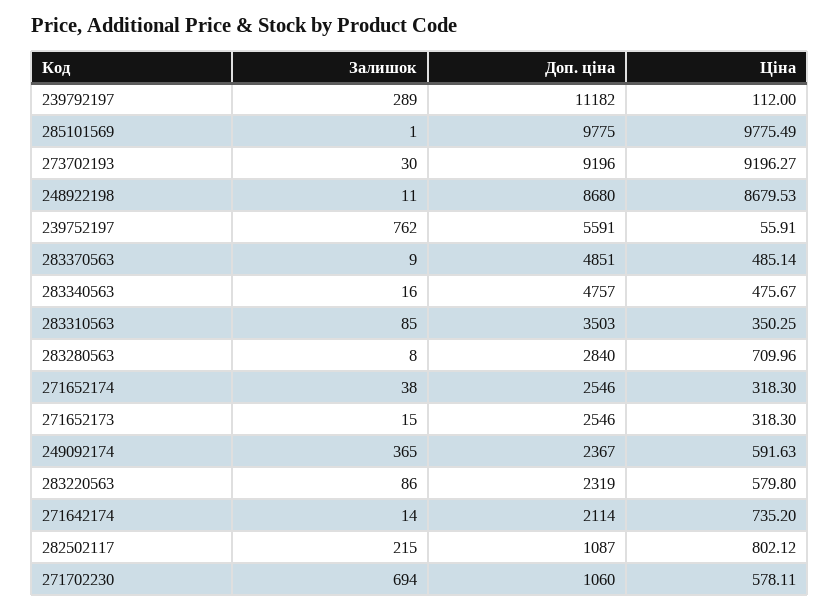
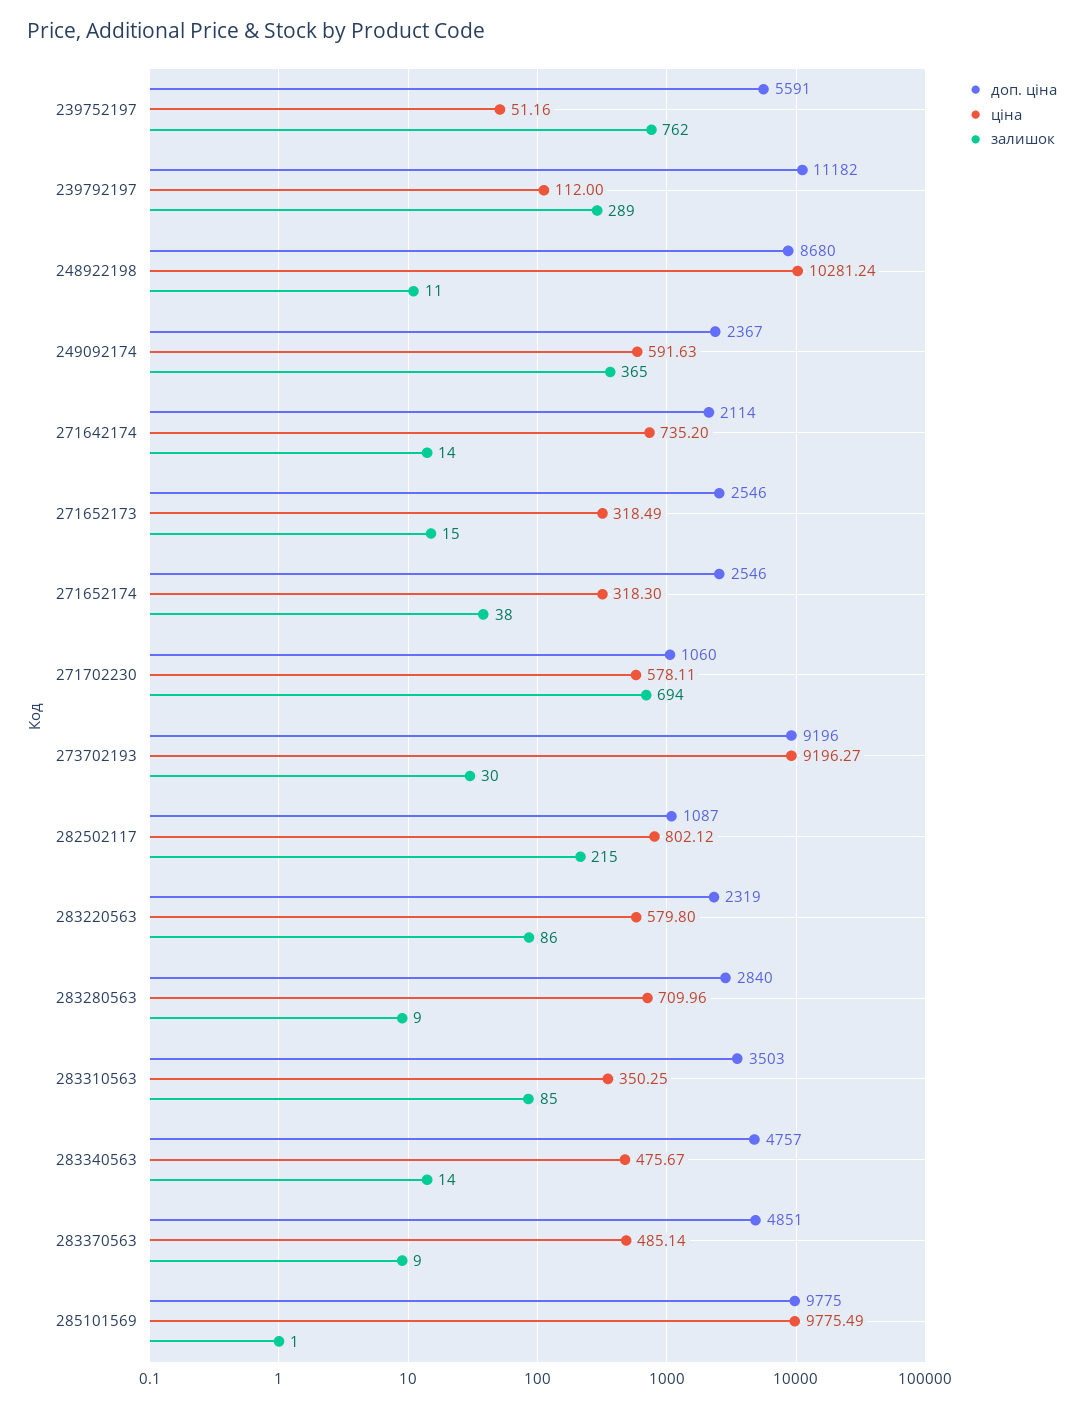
  {
    "Залишок": {
      "239792197": 289,
      "285101569": 1,
      "273702193": 30,
      "248922198": 11,
      "239752197": 762,
      "283370563": 9,
-     "283340563": 16,
+     "283340563": 14,
      "283310563": 85,
-     "283280563": 8,
+     "283280563": 9,
      "271652174": 38,
      "271652173": 15,
      "249092174": 365,
      "283220563": 86,
      "271642174": 14,
      "282502117": 215,
      "271702230": 694
    },
    "Доп. ціна": {
      "239792197": 11182,
      "285101569": 9775,
      "273702193": 9196,
      "248922198": 8680,
      "239752197": 5591,
      "283370563": 4851,
      "283340563": 4757,
      "283310563": 3503,
      "283280563": 2840,
      "271652174": 2546,
      "271652173": 2546,
      "249092174": 2367,
      "283220563": 2319,
      "271642174": 2114,
      "282502117": 1087,
      "271702230": 1060
    },
    "Ціна": {
      "239792197": 112,
      "285101569": 9775.49,
      "273702193": 9196.27,
-     "248922198": 8679.53,
+     "248922198": 10281.24,
-     "239752197": 55.91,
+     "239752197": 51.16,
      "283370563": 485.14,
      "283340563": 475.67,
      "283310563": 350.25,
      "283280563": 709.96,
      "271652174": 318.3,
-     "271652173": 318.3,
+     "271652173": 318.49,
      "249092174": 591.63,
      "283220563": 579.8,
      "271642174": 735.2,
      "282502117": 802.12,
      "271702230": 578.11
    }
  }

